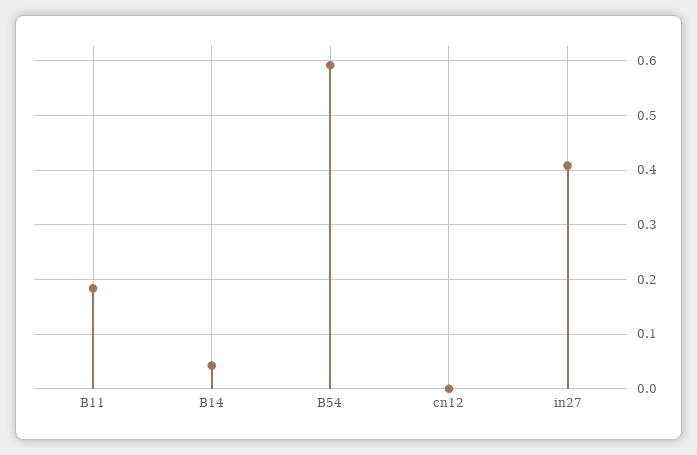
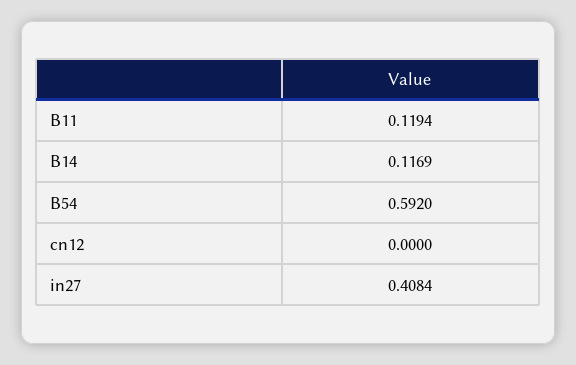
  {
-   "B11": 0.18,
+   "B11": 0.1194,
-   "B14": 0.04,
+   "B14": 0.1169,
    "B54": 0.592,
    "cn12": 0,
    "in27": 0.4084
  }

